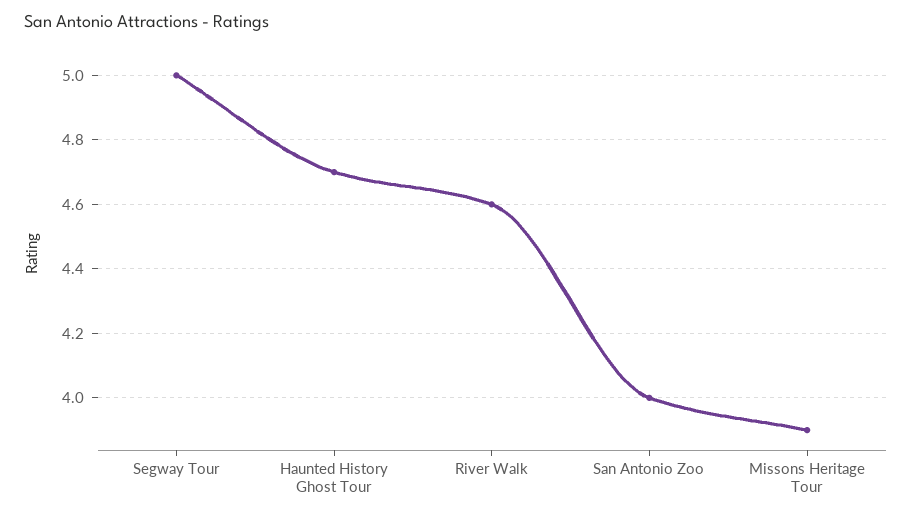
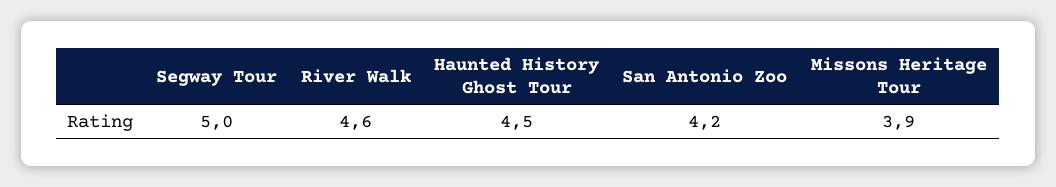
  {
    "Segway Tour": 5,
-   "Haunted History Ghost Tour": 4.7,
+   "Haunted History Ghost Tour": 4.5,
    "River Walk": 4.6,
-   "San Antonio Zoo": 4,
+   "San Antonio Zoo": 4.2,
    "Missons Heritage Tour": 3.9
  }

